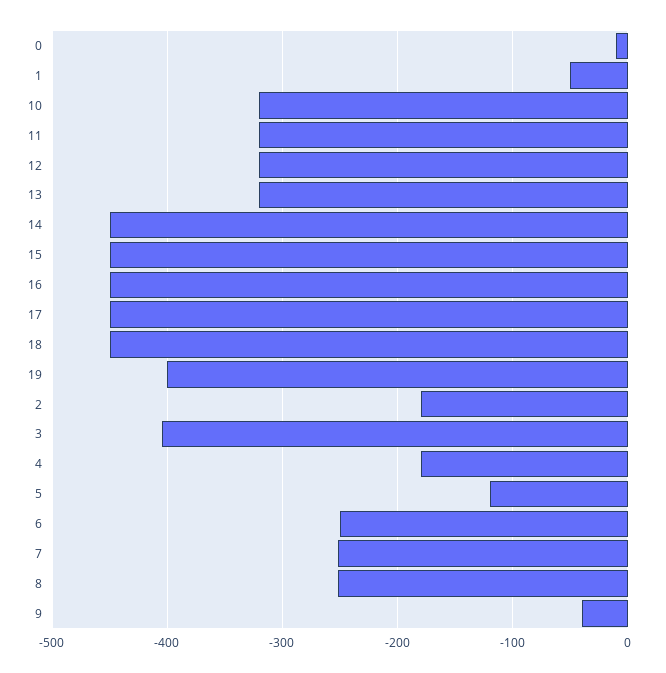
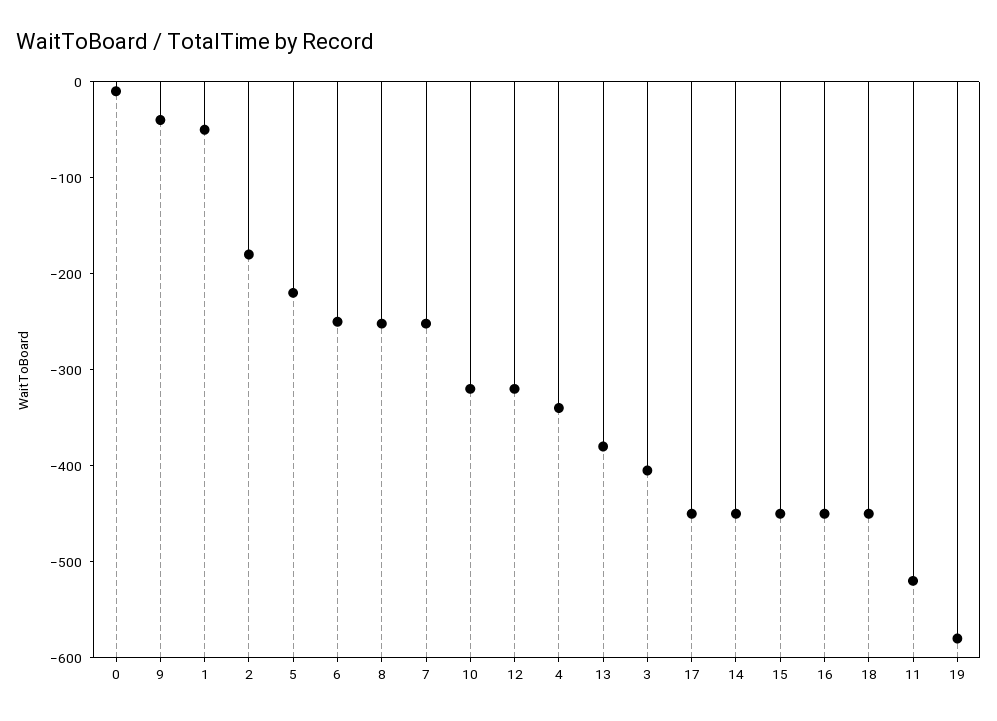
  {
    "0": -10,
    "1": -50,
    "10": -320,
-   "11": -320,
+   "11": -520,
    "12": -320,
-   "13": -320,
+   "13": -380,
    "14": -450,
    "15": -450,
    "16": -450,
    "17": -450,
    "18": -450,
-   "19": -400,
+   "19": -580,
    "2": -180,
    "3": -410,
-   "4": -180,
+   "4": -340,
-   "5": -120,
+   "5": -220,
    "6": -250,
    "7": -250,
    "8": -250,
    "9": -40
  }

